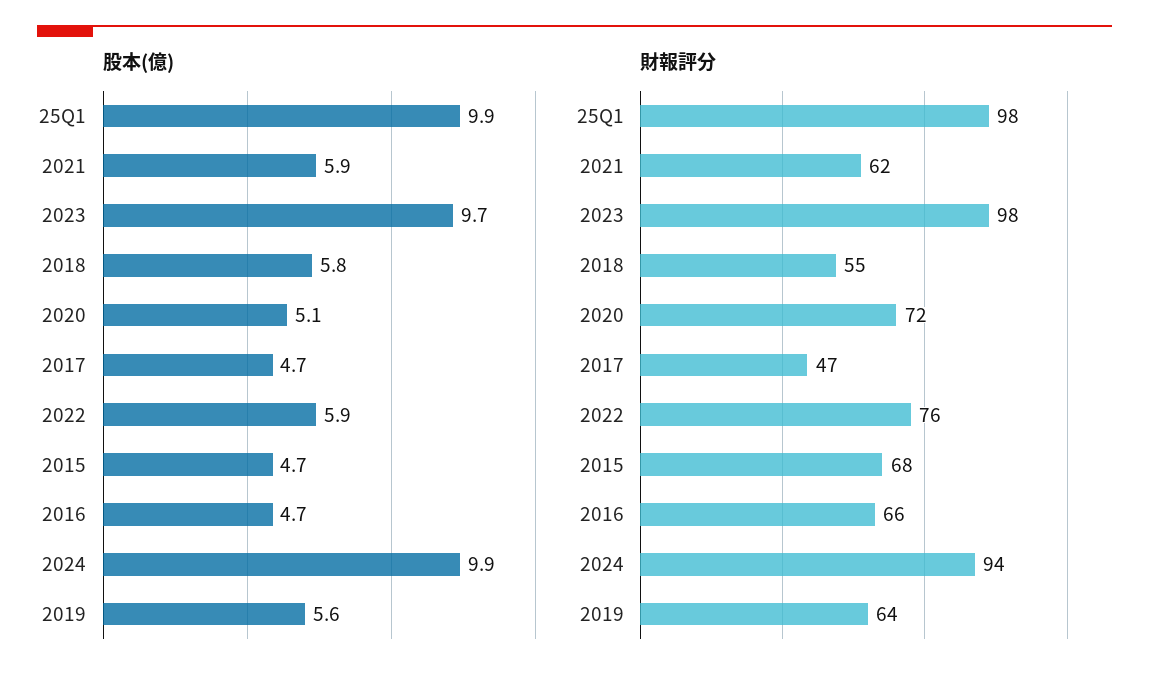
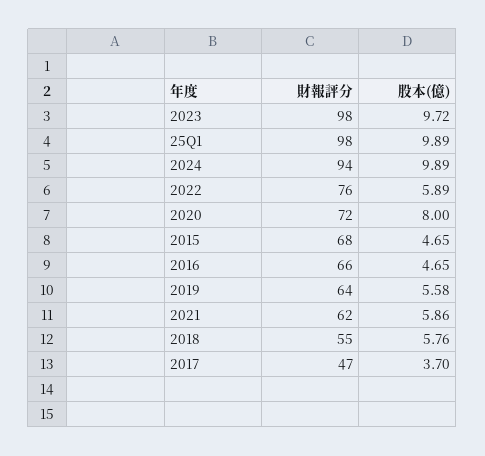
  {
    "股本(億)": {
      "25Q1": 9.89,
      "2021": 5.86,
      "2023": 9.72,
      "2018": 5.76,
-     "2020": 5.1,
+     "2020": 8,
-     "2017": 4.7,
+     "2017": 3.7,
      "2022": 5.89,
      "2015": 4.65,
      "2016": 4.65,
      "2024": 9.89,
      "2019": 5.58
    },
    "財報評分": {
      "25Q1": 98,
      "2021": 62,
      "2023": 98,
      "2018": 55,
      "2020": 72,
      "2017": 47,
      "2022": 76,
      "2015": 68,
      "2016": 66,
      "2024": 94,
      "2019": 64
    }
  }

